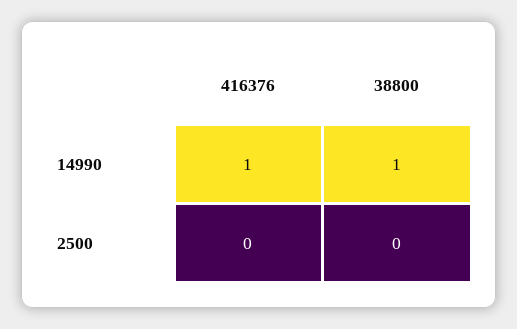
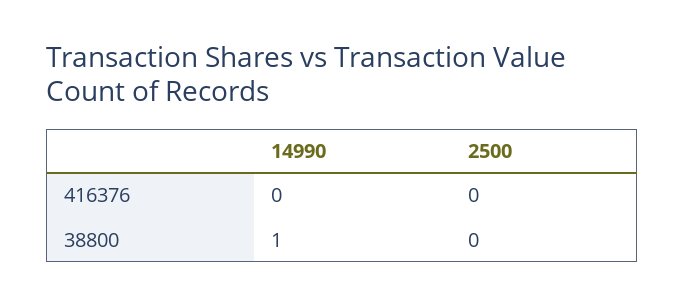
  {
    "416376": {
-     "14990": 1,
+     "14990": 0,
      "2500": 0
    },
    "38800": {
      "14990": 1,
      "2500": 0
    }
  }

